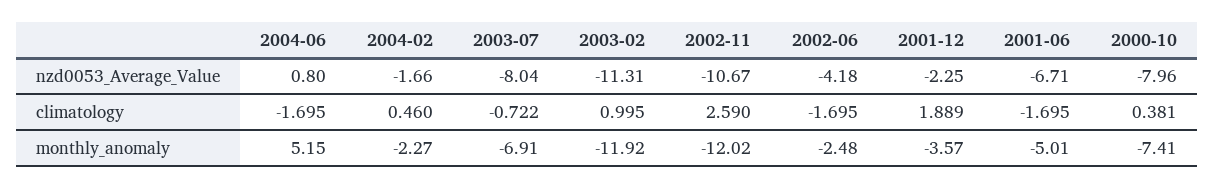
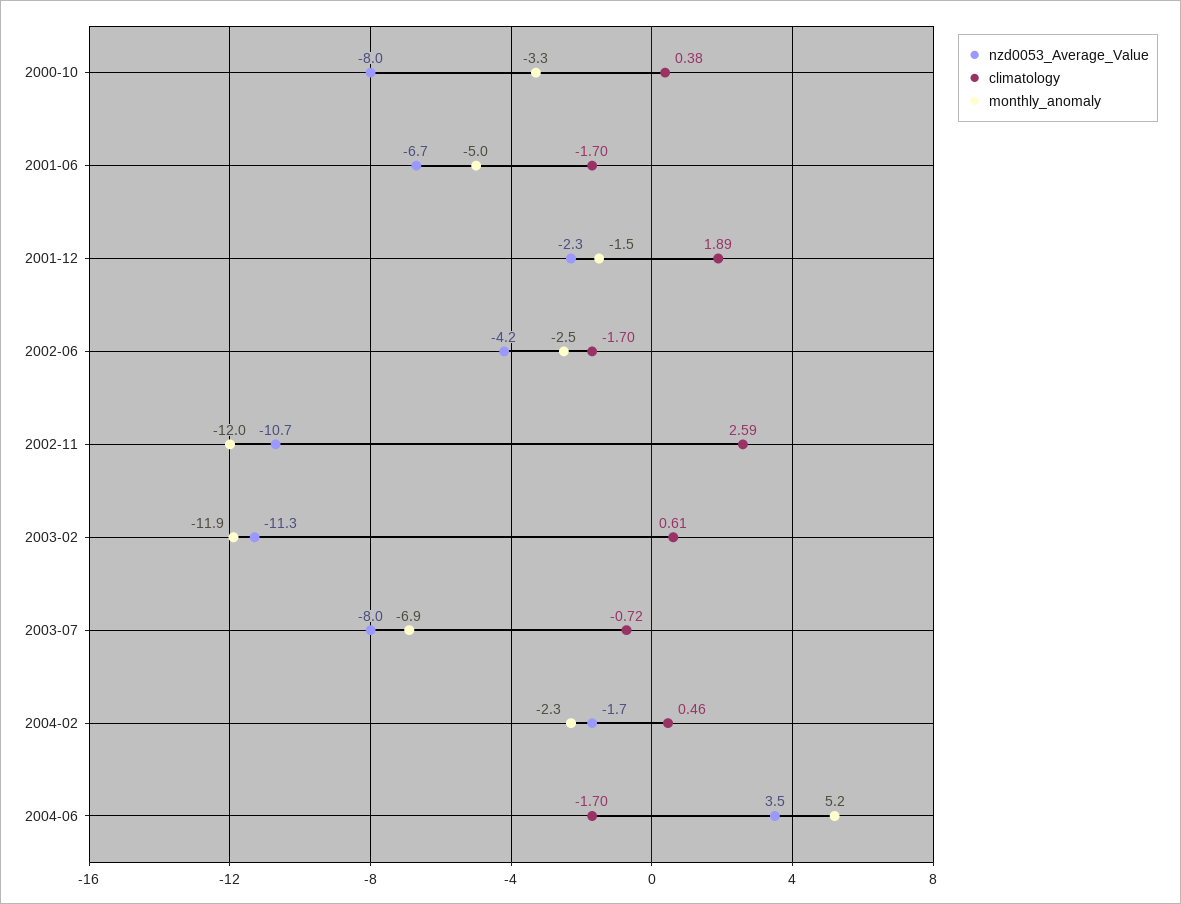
  {
    "nzd0053_Average_Value": {
-     "2004-06": 0.8,
+     "2004-06": 3.5,
      "2004-02": -1.66,
      "2003-07": -8.04,
      "2003-02": -11.31,
      "2002-11": -10.67,
      "2002-06": -4.18,
      "2001-12": -2.25,
      "2001-06": -6.71,
      "2000-10": -7.96
    },
    "climatology": {
      "2004-06": -1.695,
      "2004-02": 0.46,
      "2003-07": -0.722,
-     "2003-02": 0.995,
+     "2003-02": 0.61,
      "2002-11": 2.59,
      "2002-06": -1.695,
      "2001-12": 1.889,
      "2001-06": -1.695,
      "2000-10": 0.381
    },
    "monthly_anomaly": {
      "2004-06": 5.15,
      "2004-02": -2.27,
      "2003-07": -6.91,
      "2003-02": -11.92,
      "2002-11": -12.02,
      "2002-06": -2.48,
-     "2001-12": -3.57,
+     "2001-12": -1.5,
      "2001-06": -5.01,
-     "2000-10": -7.41
+     "2000-10": -3.3
    }
  }

